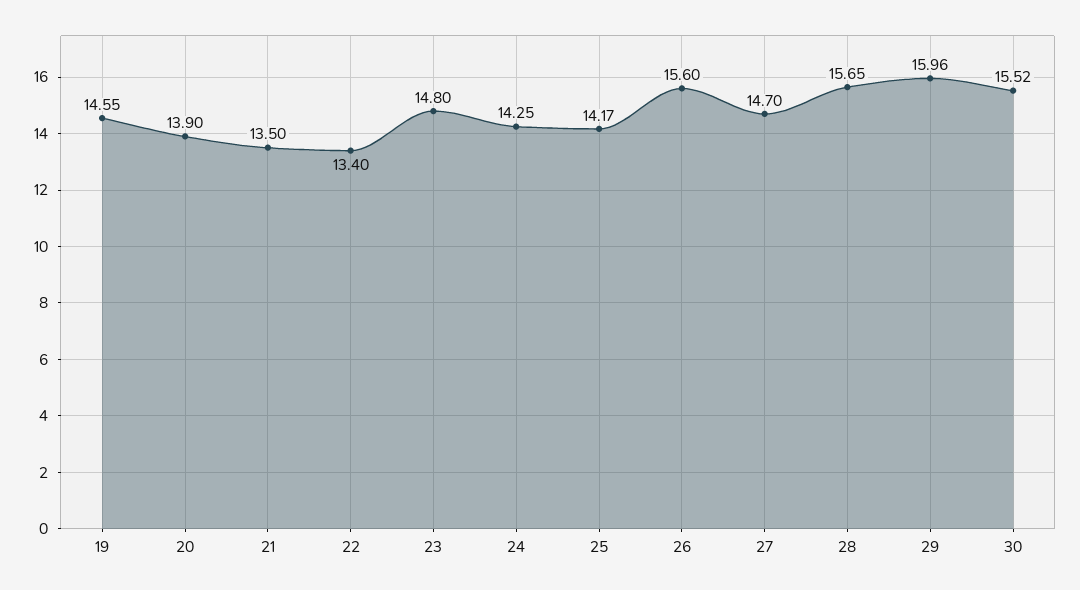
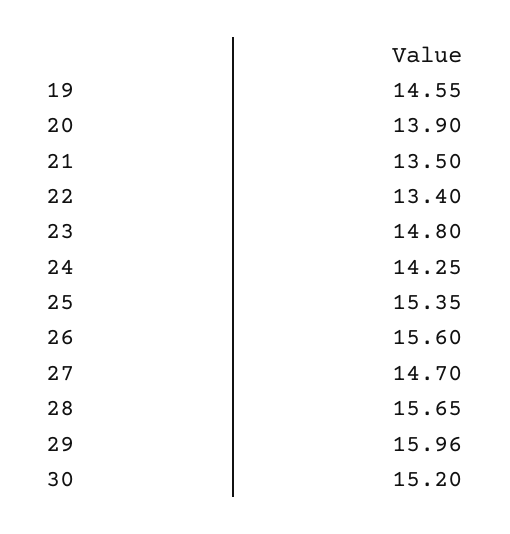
  {
    "19": 14.55,
    "20": 13.9,
    "21": 13.5,
    "22": 13.4,
    "23": 14.8,
    "24": 14.25,
-   "25": 14.17,
+   "25": 15.35,
    "26": 15.6,
    "27": 14.7,
    "28": 15.65,
    "29": 15.96,
-   "30": 15.52
+   "30": 15.2
  }

